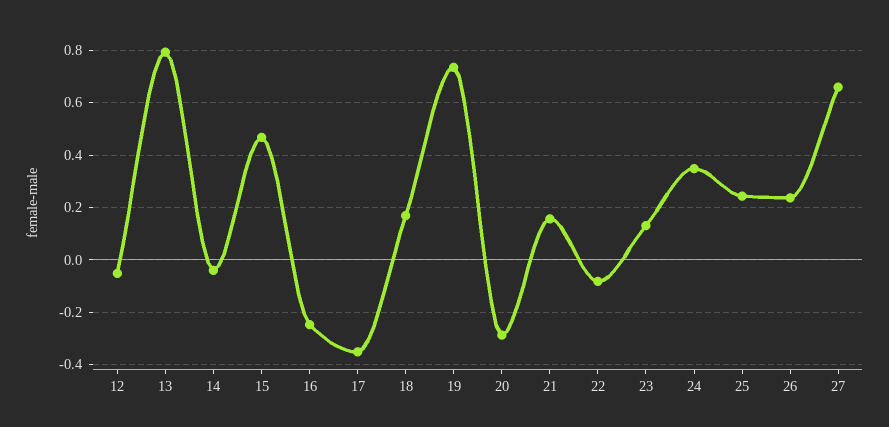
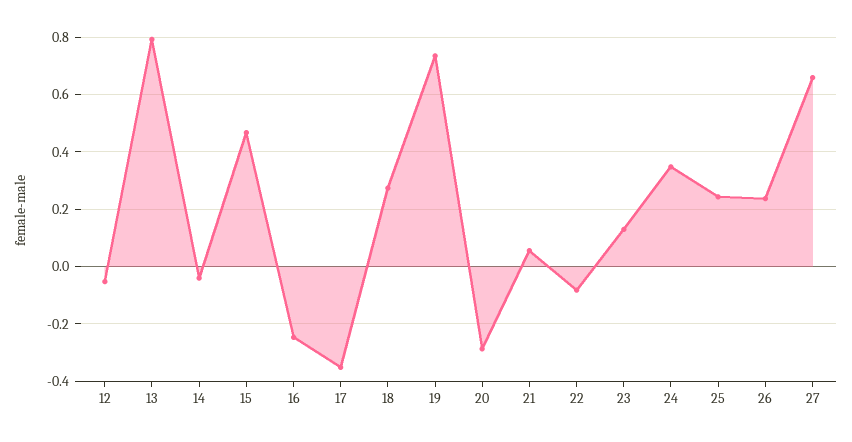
  {
    "12": -0.05,
    "13": 0.8,
    "14": -0.05,
    "15": 0.475,
    "16": -0.25,
    "17": -0.35,
-   "18": 0.175,
+   "18": 0.275,
    "19": 0.725,
    "20": -0.275,
-   "21": 0.15,
+   "21": 0.05,
    "22": -0.075,
    "23": 0.125,
    "24": 0.35,
    "25": 0.25,
    "26": 0.225,
    "27": 0.65
  }

